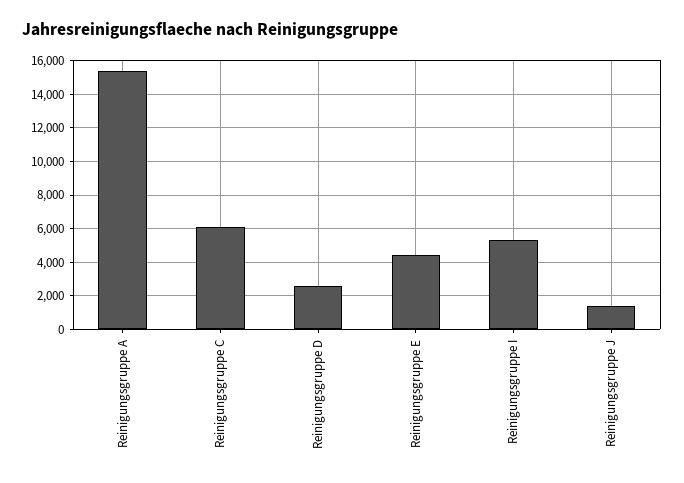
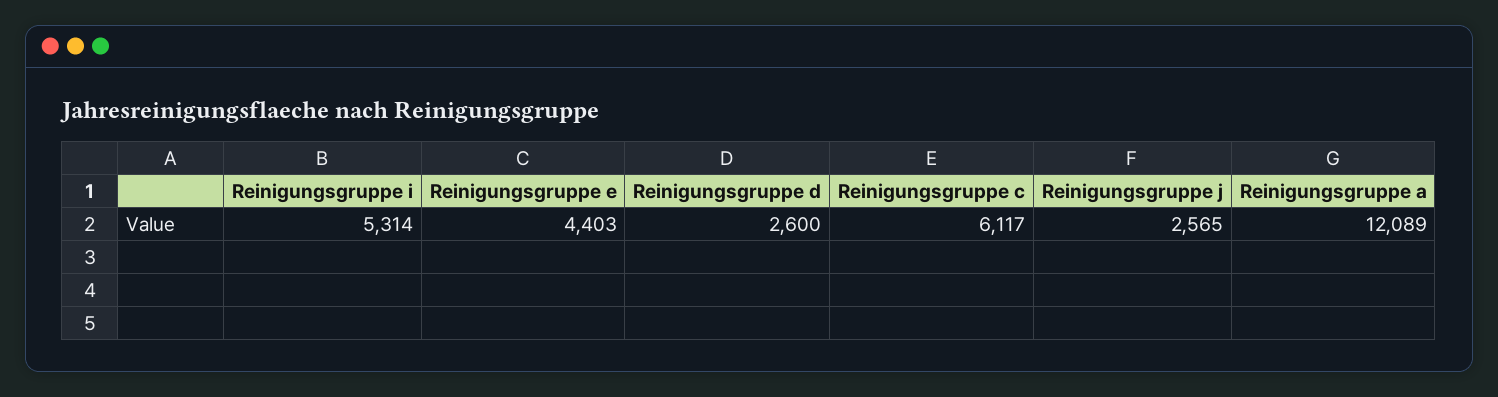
  {
-   "Reinigungsgruppe A": 15500,
+   "Reinigungsgruppe A": 12089,
    "Reinigungsgruppe C": 6117,
    "Reinigungsgruppe D": 2600,
    "Reinigungsgruppe E": 4403,
    "Reinigungsgruppe I": 5314,
-   "Reinigungsgruppe J": 1500
+   "Reinigungsgruppe J": 2565
  }

